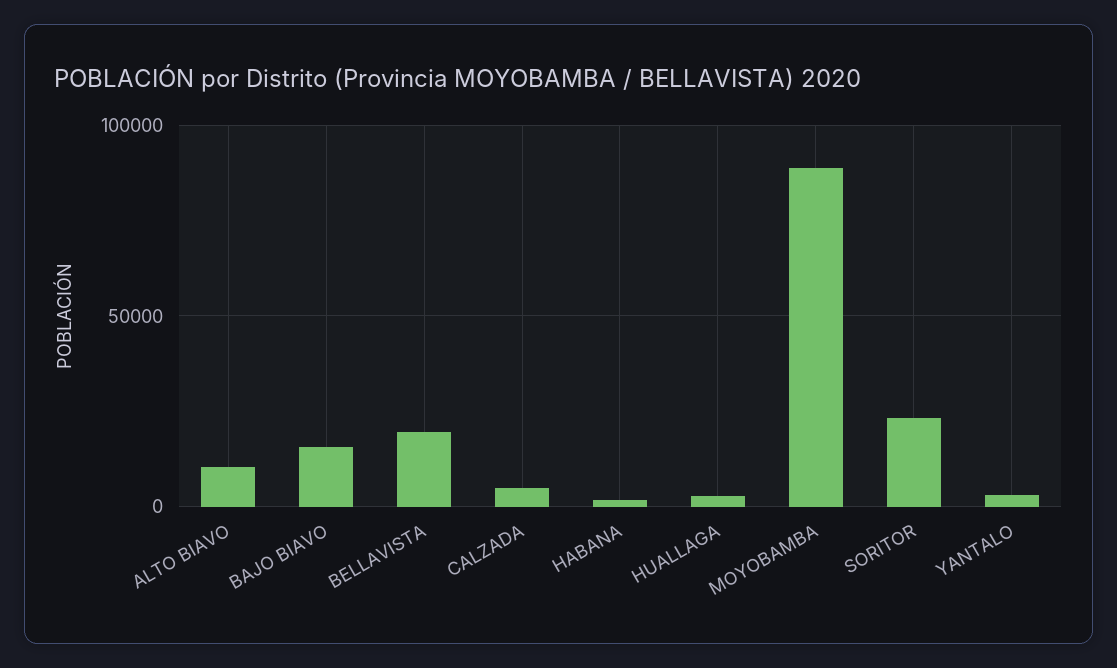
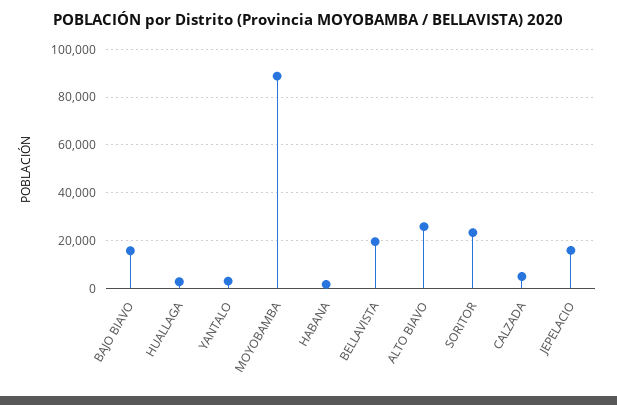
  {
-   "ALTO BIAVO": 10000,
+   "ALTO BIAVO": 25000,
    "BAJO BIAVO": 15000,
    "BELLAVISTA": 20000,
    "CALZADA": 5000,
    "HABANA": 0,
    "HUALLAGA": 5000,
    "MOYOBAMBA": 90000,
    "SORITOR": 25000,
-   "YANTALO": 5000
+   "YANTALO": 5000,
+   "JEPELACIO": 15000
  }

